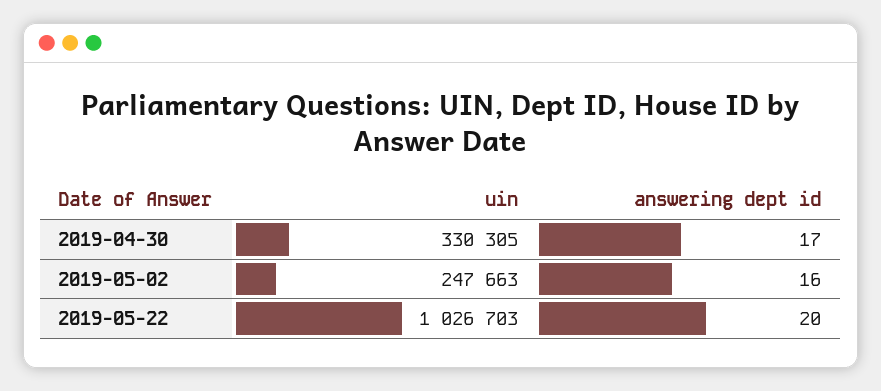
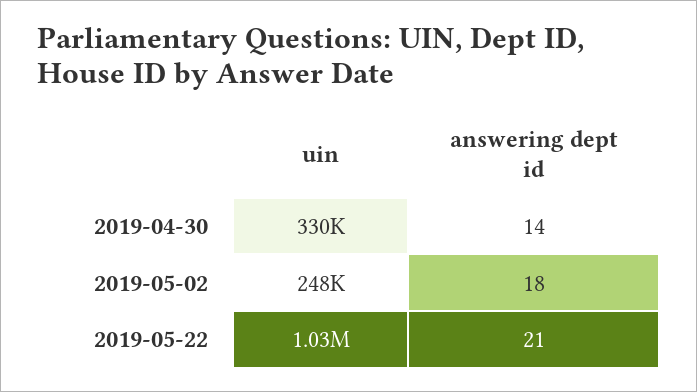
  {
    "uin": {
      "2019-04-30": 330305,
      "2019-05-02": 247663,
      "2019-05-22": 1026703
    },
    "answering dept id": {
-     "2019-04-30": 17,
+     "2019-04-30": 14,
-     "2019-05-02": 16,
+     "2019-05-02": 18,
-     "2019-05-22": 20
+     "2019-05-22": 21
    }
  }

